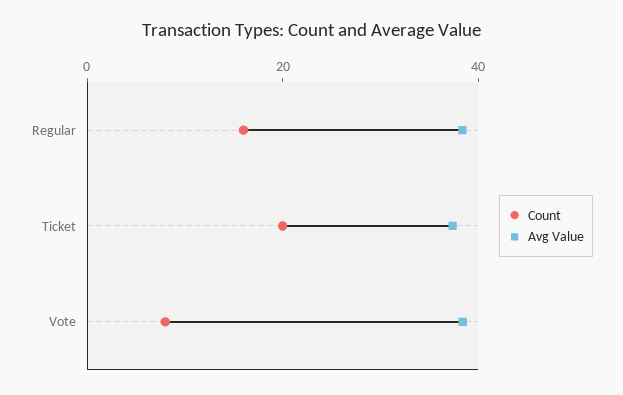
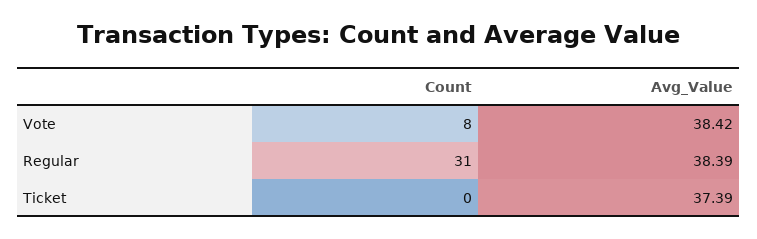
  {
    "Count": {
-     "Regular": 15,
+     "Regular": 31,
-     "Ticket": 20,
+     "Ticket": 0,
      "Vote": 8
    },
    "Avg Value": {
      "Regular": 38.39,
      "Ticket": 37.39,
      "Vote": 38.42
    }
  }

